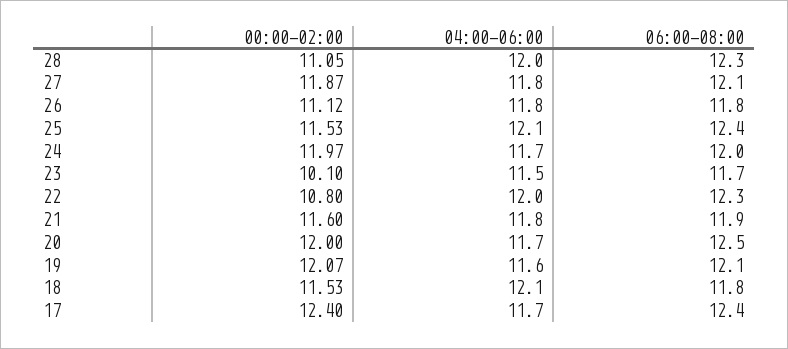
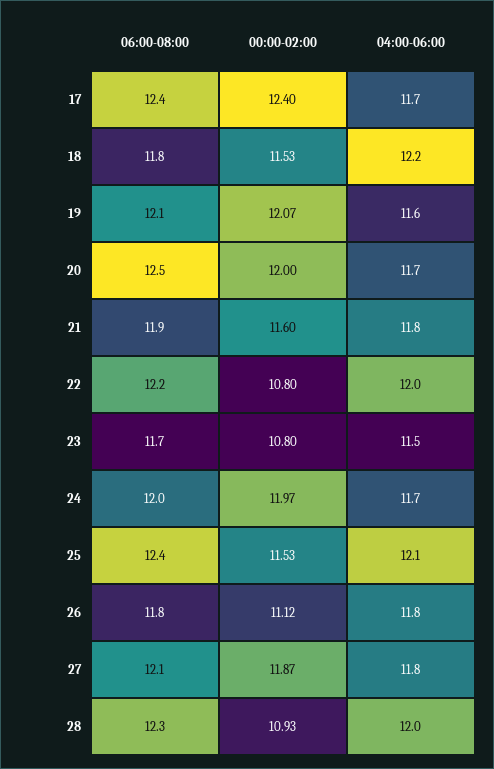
  {
    "00:00-02:00": {
-     "28": 11.05,
+     "28": 10.93,
      "27": 11.87,
      "26": 11.12,
      "25": 11.53,
      "24": 11.97,
-     "23": 10.1,
+     "23": 10.8,
      "22": 10.8,
      "21": 11.6,
      "20": 12,
      "19": 12.07,
      "18": 11.53,
      "17": 12.4
    },
    "04:00-06:00": {
      "28": 12,
      "27": 11.8,
      "26": 11.8,
      "25": 12.1,
      "24": 11.7,
      "23": 11.5,
      "22": 12,
      "21": 11.8,
      "20": 11.7,
      "19": 11.6,
-     "18": 12.1,
+     "18": 12.2,
      "17": 11.7
    },
    "06:00-08:00": {
      "28": 12.3,
      "27": 12.1,
      "26": 11.8,
      "25": 12.4,
      "24": 12,
      "23": 11.7,
-     "22": 12.3,
+     "22": 12.2,
      "21": 11.9,
      "20": 12.5,
      "19": 12.1,
      "18": 11.8,
      "17": 12.4
    }
  }

